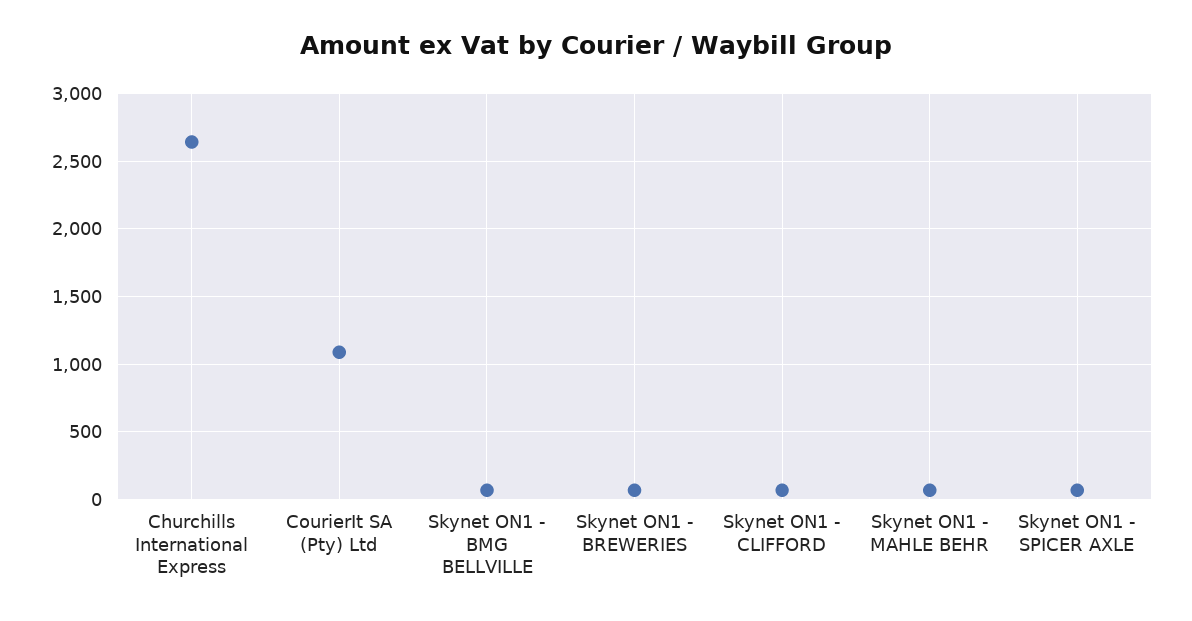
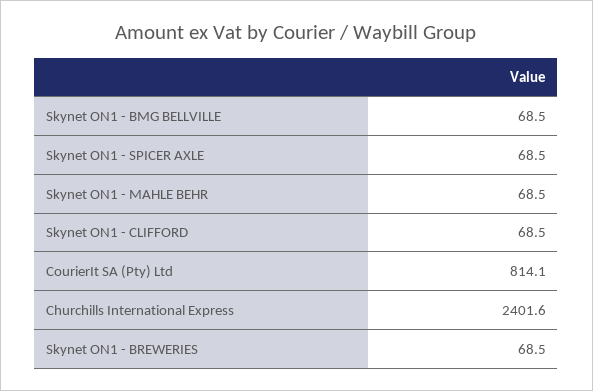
  {
-   "Churchills International Express": 2650,
+   "Churchills International Express": 2401.6,
-   "CourierIt SA (Pty) Ltd": 1100,
+   "CourierIt SA (Pty) Ltd": 814.1,
    "Skynet ON1 - BMG BELLVILLE": 68.5,
    "Skynet ON1 - BREWERIES": 68.5,
    "Skynet ON1 - CLIFFORD": 68.5,
    "Skynet ON1 - MAHLE BEHR": 68.5,
    "Skynet ON1 - SPICER AXLE": 68.5
  }

